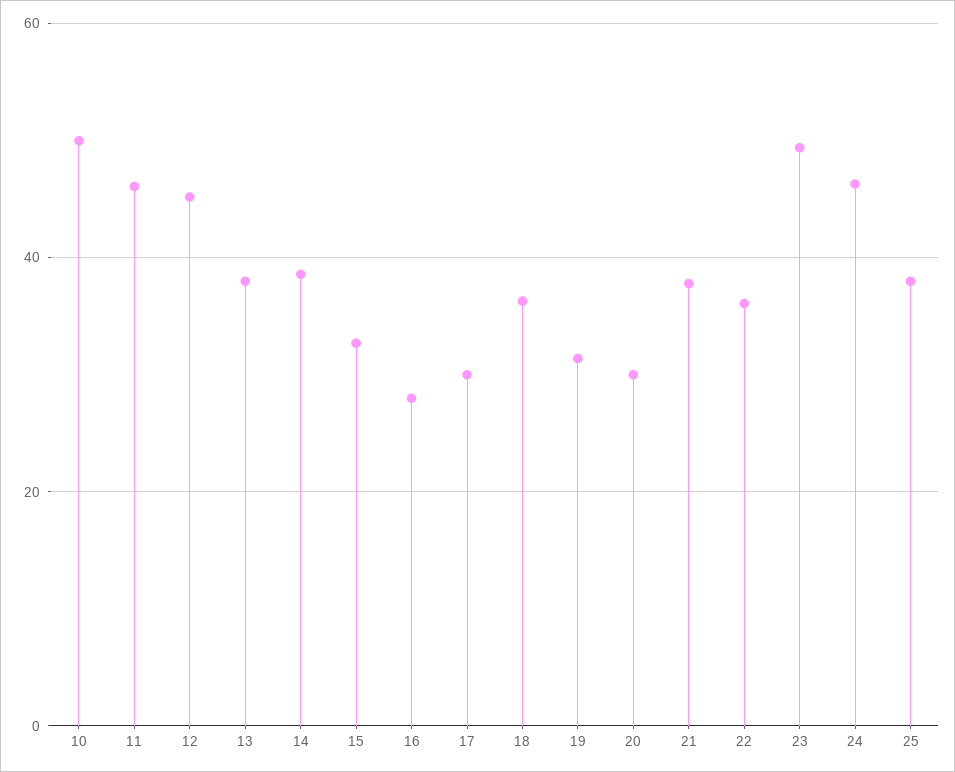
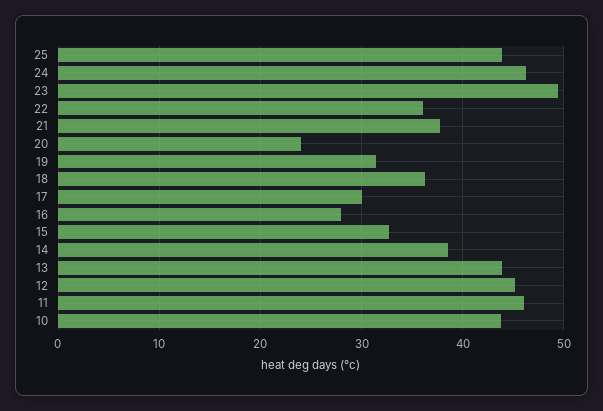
  {
-   "10": 50,
+   "10": 44,
    "11": 46,
    "12": 45,
-   "13": 38,
+   "13": 44,
    "14": 39,
    "15": 33,
    "16": 28,
    "17": 30,
    "18": 36,
    "19": 31,
-   "20": 30,
+   "20": 24,
    "21": 38,
    "22": 36,
    "23": 49,
    "24": 46,
-   "25": 38
+   "25": 44
  }

